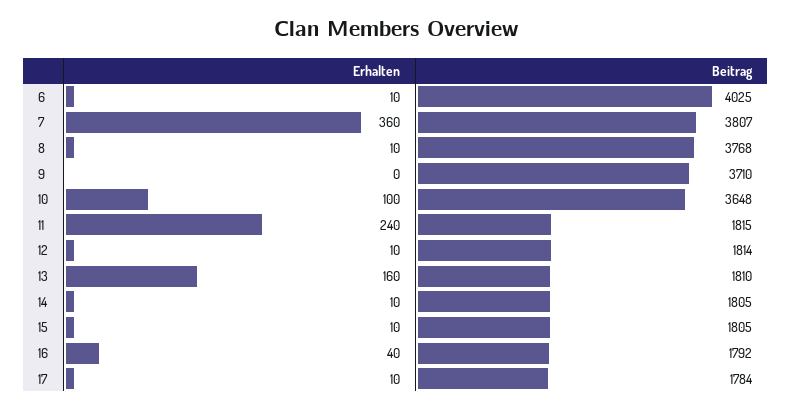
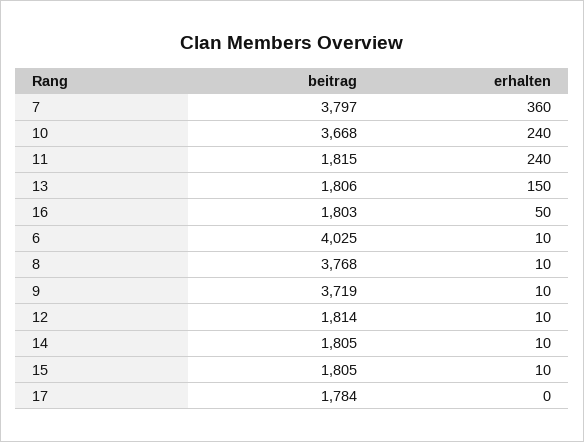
  {
    "Erhalten": {
      "6": 10,
      "7": 360,
      "8": 10,
-     "9": 0,
+     "9": 10,
-     "10": 100,
+     "10": 240,
      "11": 240,
      "12": 10,
-     "13": 160,
+     "13": 150,
      "14": 10,
      "15": 10,
-     "16": 40,
+     "16": 50,
-     "17": 10
+     "17": 0
    },
    "Beitrag": {
      "6": 4025,
-     "7": 3807,
+     "7": 3797,
      "8": 3768,
-     "9": 3710,
+     "9": 3719,
-     "10": 3648,
+     "10": 3668,
      "11": 1815,
      "12": 1814,
-     "13": 1810,
+     "13": 1806,
      "14": 1805,
      "15": 1805,
-     "16": 1792,
+     "16": 1803,
      "17": 1784
    }
  }

